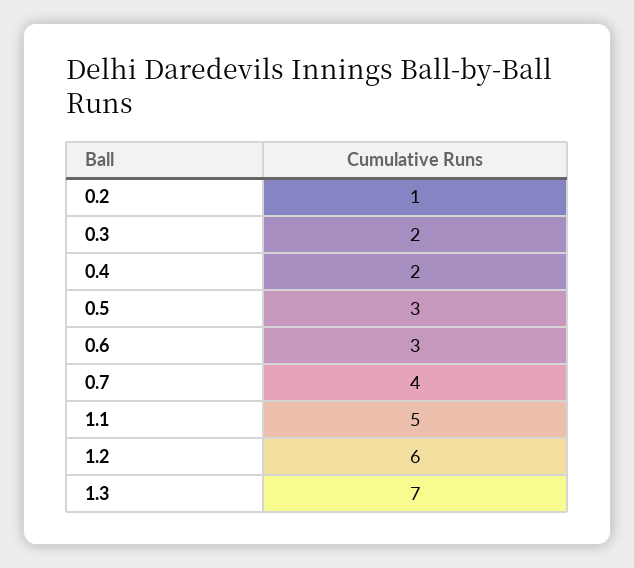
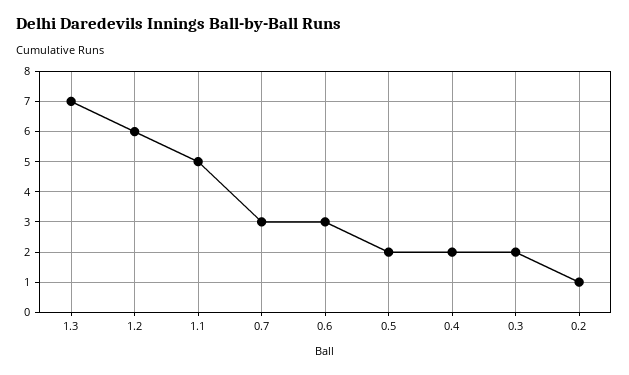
  {
    "0.2": 1,
    "0.3": 2,
    "0.4": 2,
-   "0.5": 3,
+   "0.5": 2,
    "0.6": 3,
-   "0.7": 4,
+   "0.7": 3,
    "1.1": 5,
    "1.2": 6,
    "1.3": 7
  }

